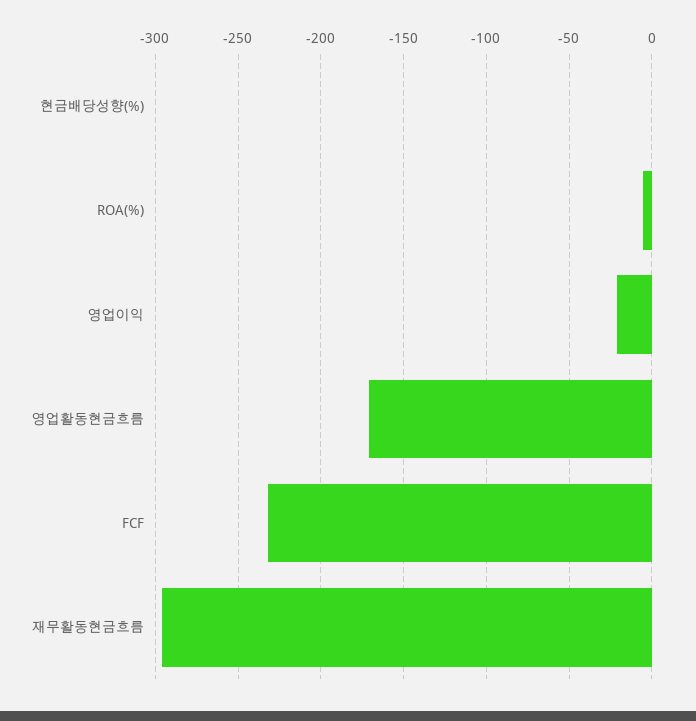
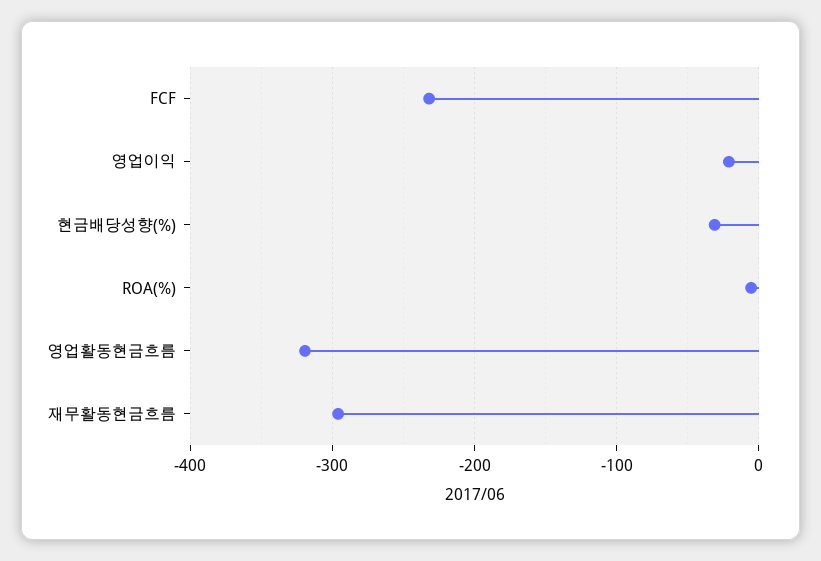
  {
-   "현금배당성향(%)": 0,
+   "현금배당성향(%)": -30,
    "ROA(%)": -5,
    "영업이익": -20,
-   "영업활동현금흐름": -170,
+   "영업활동현금흐름": -320,
    "FCF": -230,
    "재무활동현금흐름": -295
  }

